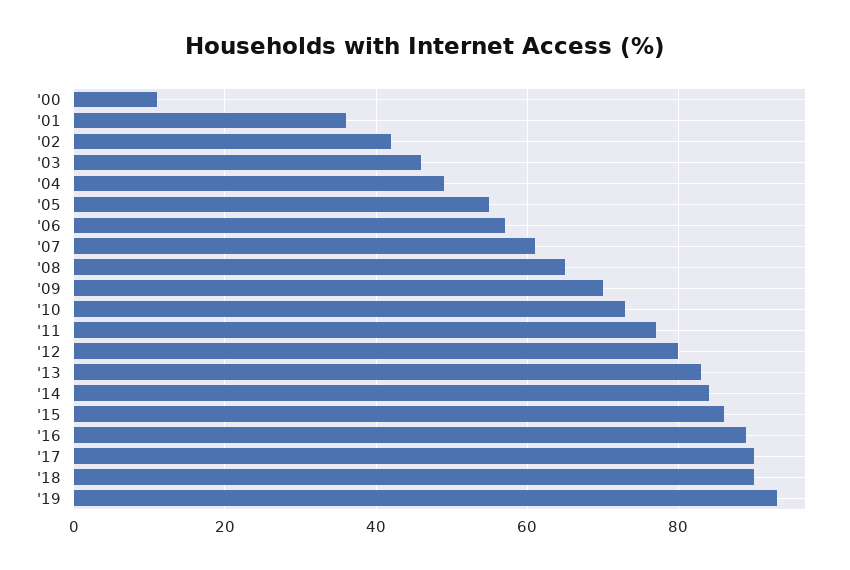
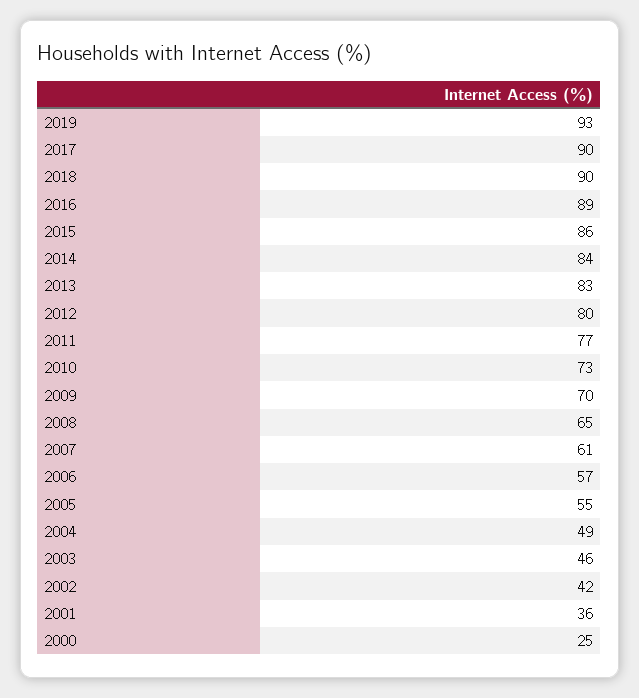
  {
-   "'00": 10,
+   "'00": 25,
    "'01": 36,
    "'02": 42,
    "'03": 46,
    "'04": 49,
    "'05": 55,
    "'06": 57,
    "'07": 61,
    "'08": 65,
    "'09": 70,
    "'10": 73,
    "'11": 77,
    "'12": 80,
    "'13": 83,
    "'14": 84,
    "'15": 86,
    "'16": 89,
    "'17": 90,
    "'18": 90,
    "'19": 93
  }

